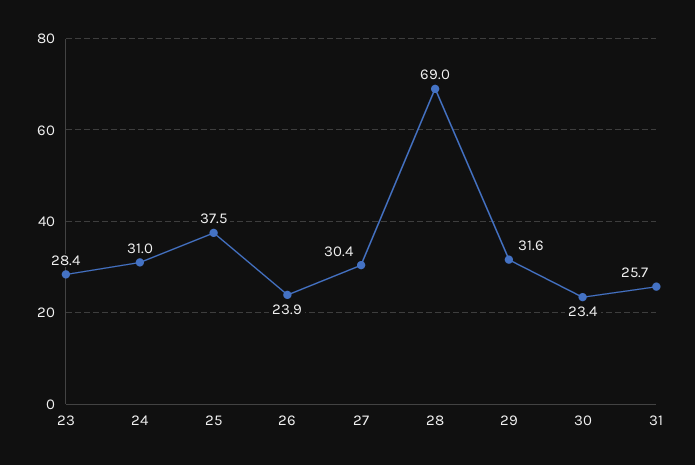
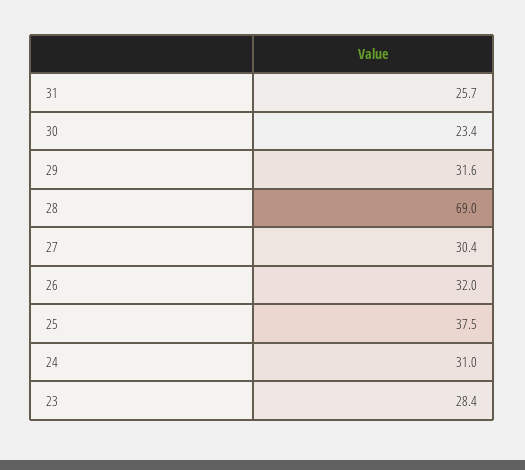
  {
    "23": 28.4,
    "24": 31,
    "25": 37.5,
-   "26": 23.9,
+   "26": 32,
    "27": 30.4,
    "28": 69,
    "29": 31.6,
    "30": 23.4,
    "31": 25.7
  }

